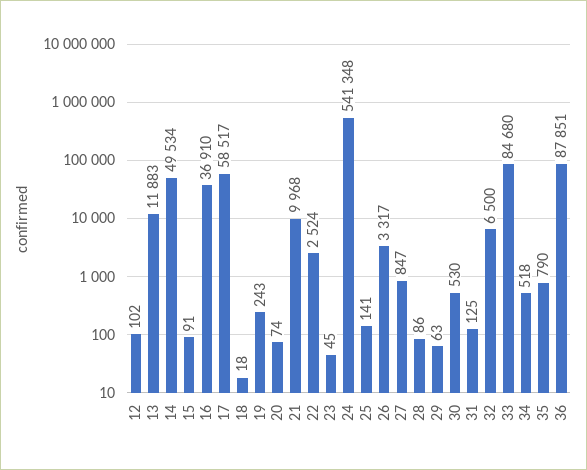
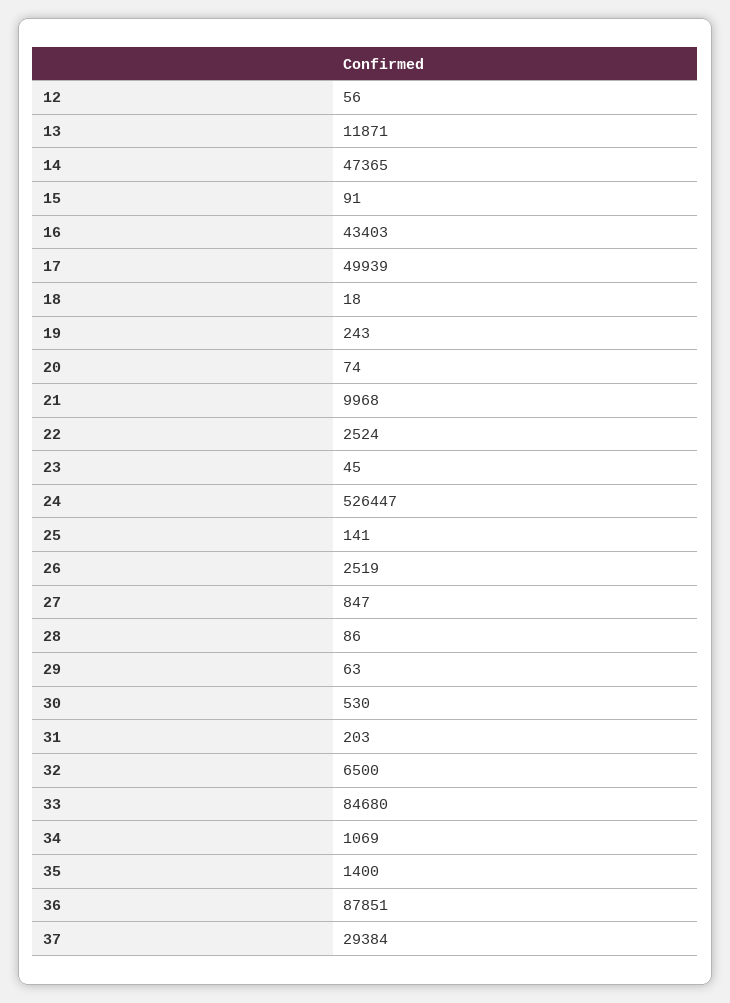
  {
-   "12": 102,
+   "12": 56,
-   "13": 11883,
+   "13": 11871,
-   "14": 49534,
+   "14": 47365,
    "15": 91,
-   "16": 36910,
+   "16": 43403,
-   "17": 58517,
+   "17": 49939,
    "18": 18,
    "19": 243,
    "20": 74,
    "21": 9968,
    "22": 2524,
    "23": 45,
-   "24": 541348,
+   "24": 526447,
    "25": 141,
-   "26": 3317,
+   "26": 2519,
    "27": 847,
    "28": 86,
    "29": 63,
    "30": 530,
-   "31": 125,
+   "31": 203,
    "32": 6500,
    "33": 84680,
-   "34": 518,
+   "34": 1069,
-   "35": 790,
+   "35": 1400,
-   "36": 87851
+   "36": 87851,
+   "37": 29384
  }

